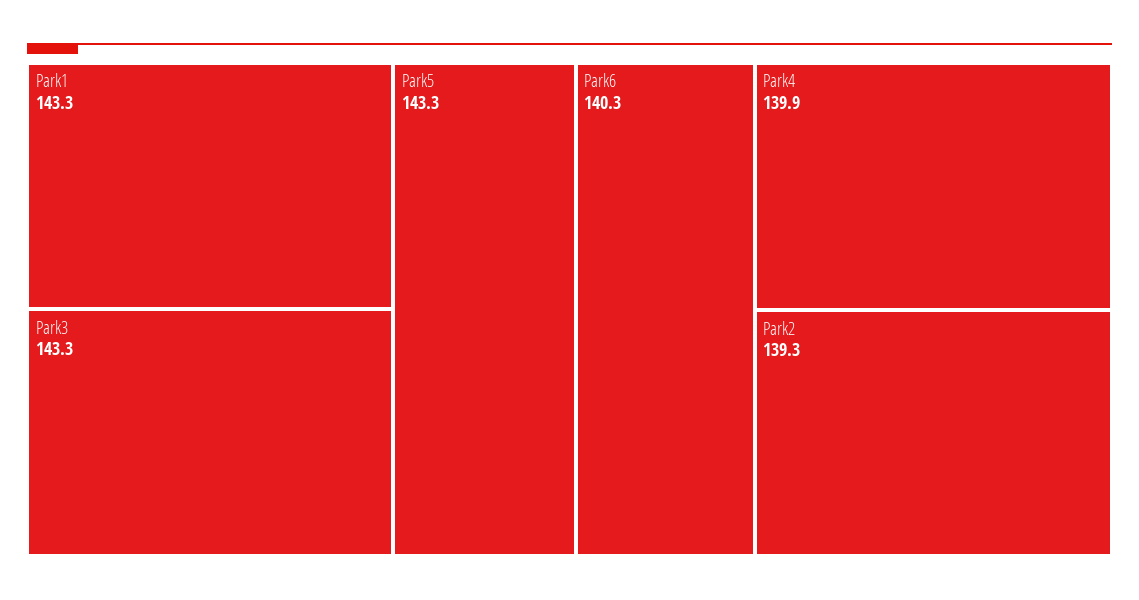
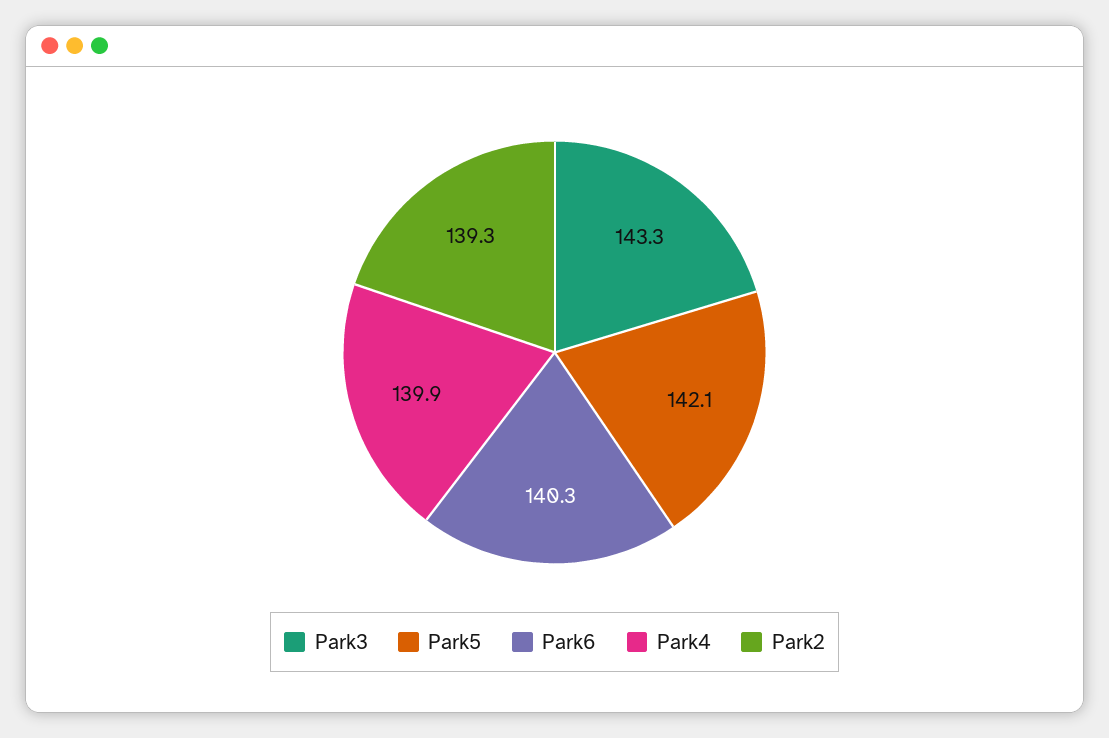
  {
-   "Park1": 143.3,
    "Park3": 143.3,
-   "Park5": 143.3,
+   "Park5": 142.1,
    "Park6": 140.3,
    "Park4": 139.9,
    "Park2": 139.3
  }

